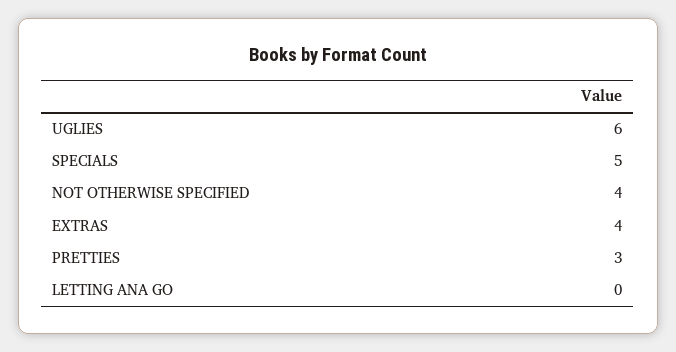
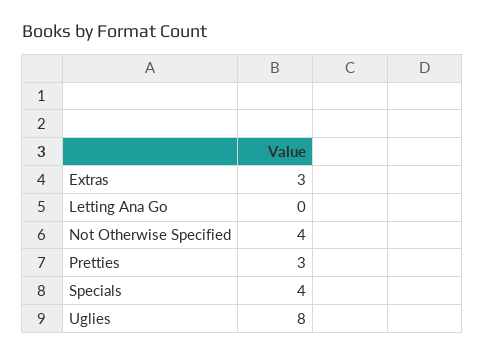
  {
-   "UGLIES": 6,
+   "UGLIES": 8,
-   "SPECIALS": 5,
+   "SPECIALS": 4,
    "NOT OTHERWISE SPECIFIED": 4,
-   "EXTRAS": 4,
+   "EXTRAS": 3,
    "PRETTIES": 3,
    "LETTING ANA GO": 0
  }

